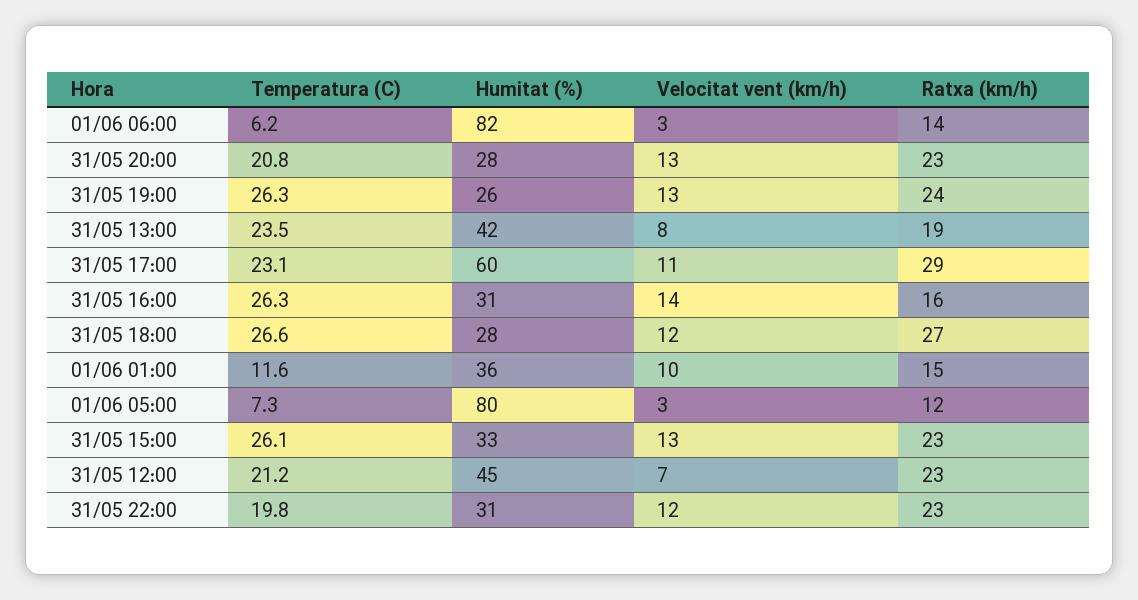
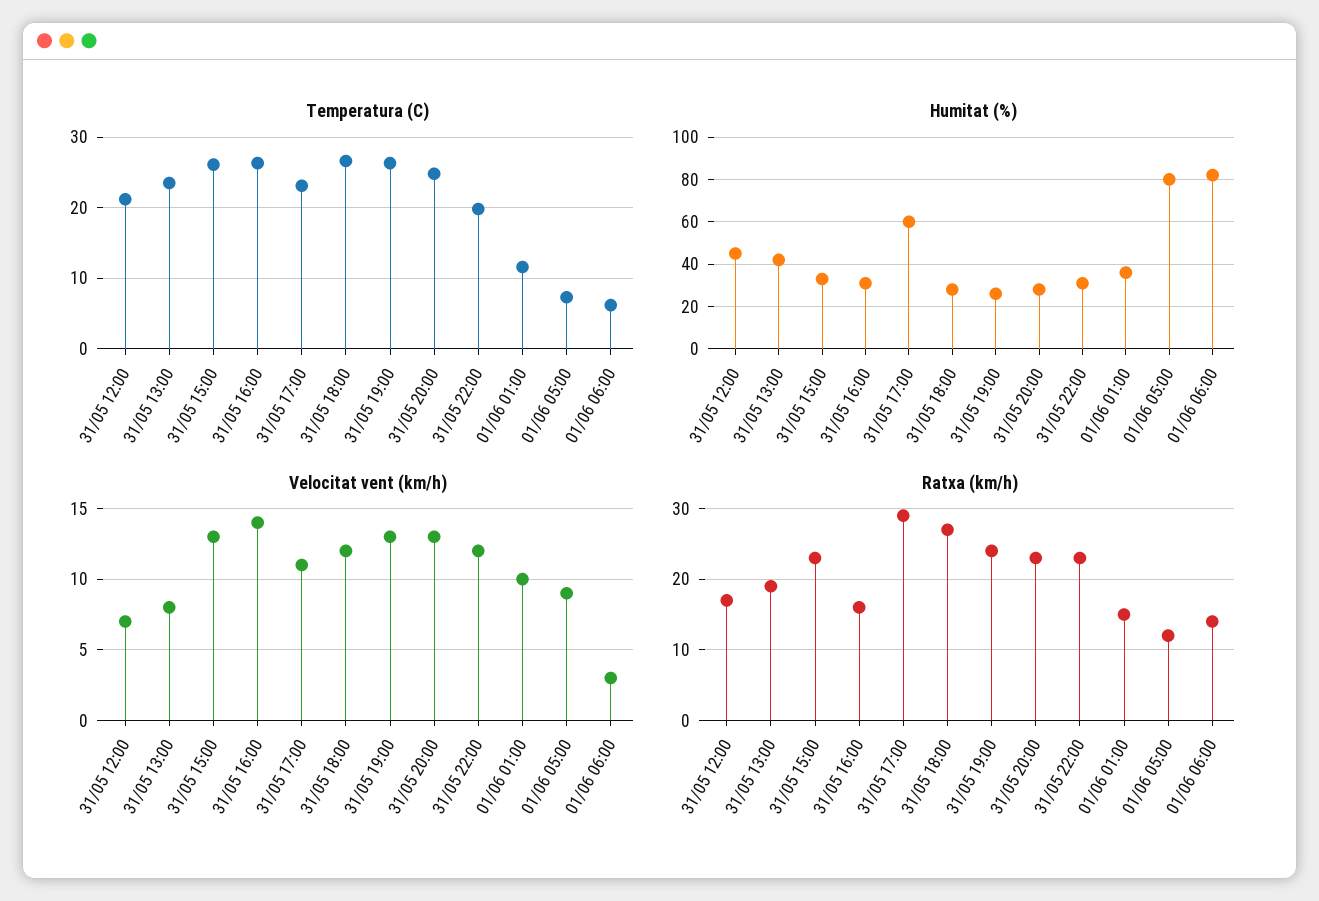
  {
    "Temperatura (C)": {
      "01/06 06:00": 6.2,
-     "31/05 20:00": 20.8,
+     "31/05 20:00": 25,
      "31/05 19:00": 26.3,
      "31/05 13:00": 23.5,
      "31/05 17:00": 23.1,
      "31/05 16:00": 26.3,
      "31/05 18:00": 26.6,
      "01/06 01:00": 11.6,
      "01/06 05:00": 7.3,
      "31/05 15:00": 26.1,
      "31/05 12:00": 21.2,
      "31/05 22:00": 19.8
    },
    "Humitat (%)": {
      "01/06 06:00": 82,
      "31/05 20:00": 28,
      "31/05 19:00": 26,
      "31/05 13:00": 42,
      "31/05 17:00": 60,
      "31/05 16:00": 31,
      "31/05 18:00": 28,
      "01/06 01:00": 36,
      "01/06 05:00": 80,
      "31/05 15:00": 33,
      "31/05 12:00": 45,
      "31/05 22:00": 31
    },
    "Velocitat vent (km/h)": {
      "01/06 06:00": 3,
      "31/05 20:00": 13,
      "31/05 19:00": 13,
      "31/05 13:00": 8,
      "31/05 17:00": 11,
      "31/05 16:00": 14,
      "31/05 18:00": 12,
      "01/06 01:00": 10,
-     "01/06 05:00": 3,
+     "01/06 05:00": 9,
      "31/05 15:00": 13,
      "31/05 12:00": 7,
      "31/05 22:00": 12
    },
    "Ratxa (km/h)": {
      "01/06 06:00": 14,
      "31/05 20:00": 23,
      "31/05 19:00": 24,
      "31/05 13:00": 19,
      "31/05 17:00": 29,
      "31/05 16:00": 16,
      "31/05 18:00": 27,
      "01/06 01:00": 15,
      "01/06 05:00": 12,
      "31/05 15:00": 23,
-     "31/05 12:00": 23,
+     "31/05 12:00": 17,
      "31/05 22:00": 23
    }
  }

